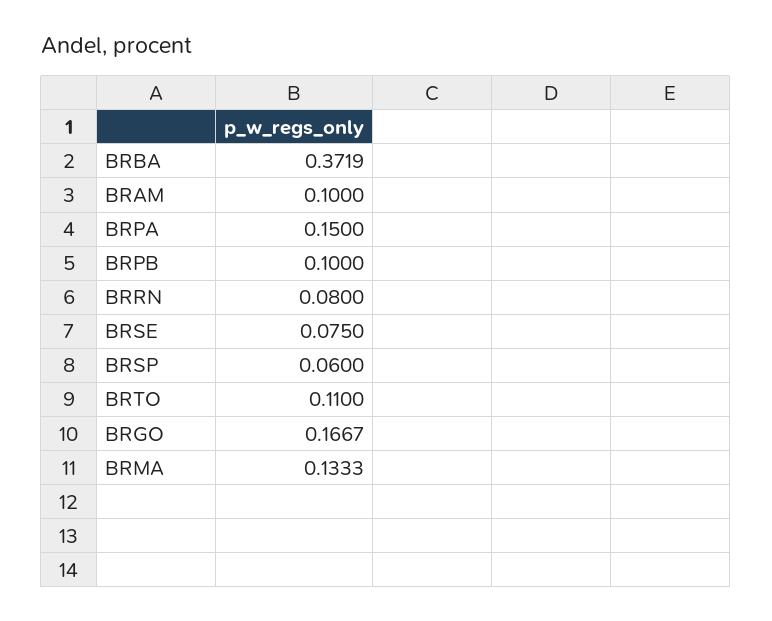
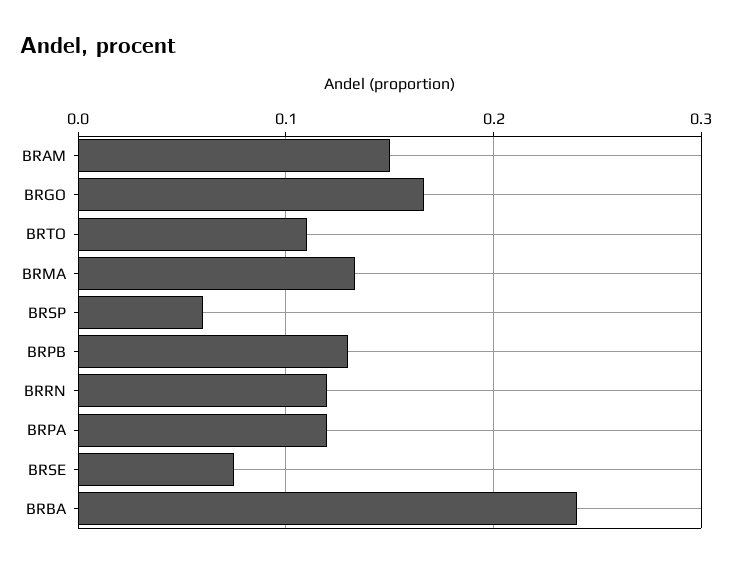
  {
-   "BRBA": 0.3719,
+   "BRBA": 0.24,
-   "BRAM": 0.1,
+   "BRAM": 0.15,
-   "BRPA": 0.15,
+   "BRPA": 0.12,
-   "BRPB": 0.1,
+   "BRPB": 0.13,
-   "BRRN": 0.08,
+   "BRRN": 0.12,
    "BRSE": 0.075,
    "BRSP": 0.06,
    "BRTO": 0.11,
    "BRGO": 0.1667,
    "BRMA": 0.1333
  }

